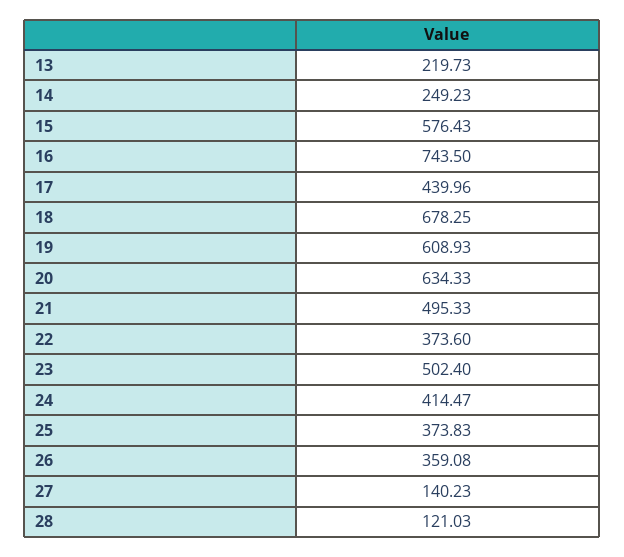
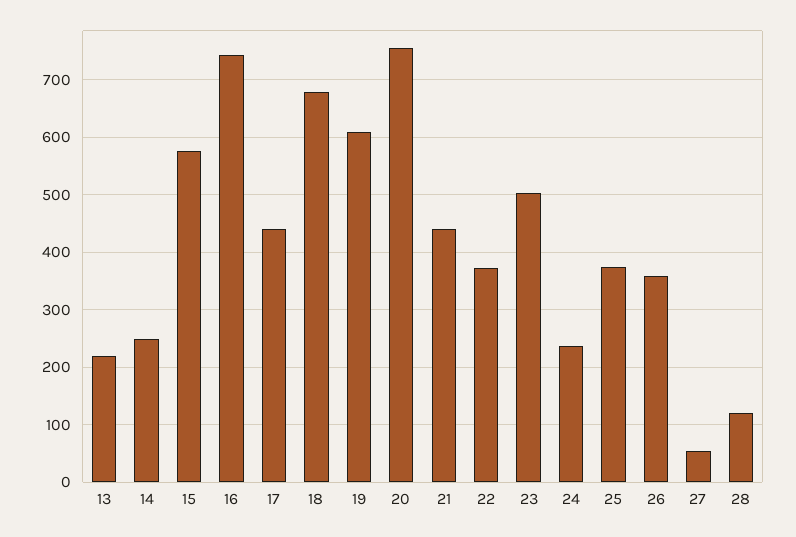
  {
    "13": 219.73,
    "14": 249.23,
    "15": 576.43,
    "16": 743.5,
    "17": 439.96,
    "18": 678.25,
    "19": 608.93,
-   "20": 634.33,
+   "20": 760,
-   "21": 495.33,
+   "21": 440,
    "22": 373.6,
    "23": 502.4,
-   "24": 414.47,
+   "24": 240,
    "25": 373.83,
    "26": 359.08,
-   "27": 140.23,
+   "27": 60,
    "28": 121.03
  }

